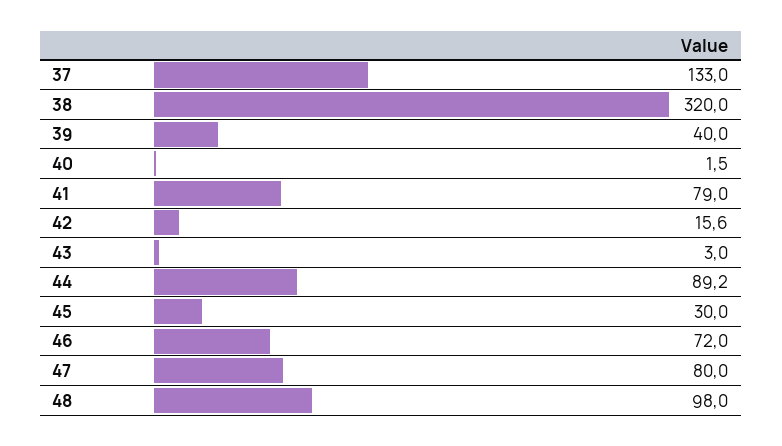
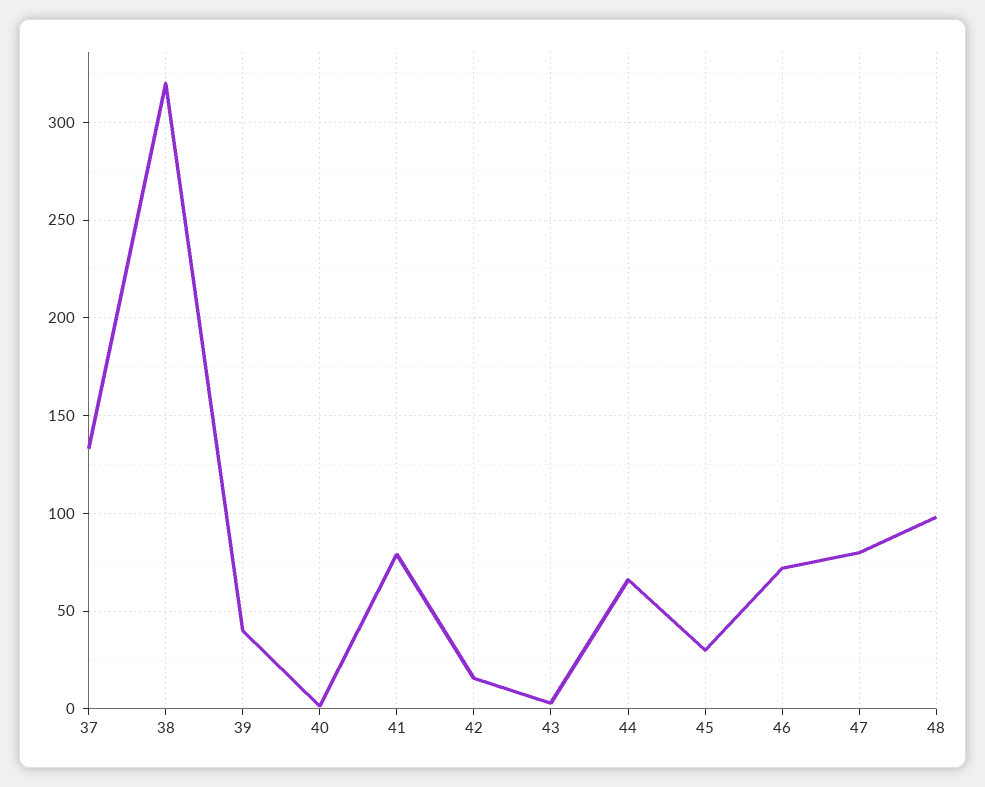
  {
    "37": 133,
    "38": 320,
    "39": 40,
    "40": 1.5,
    "41": 79,
    "42": 15.6,
    "43": 3,
-   "44": 89.2,
+   "44": 65,
    "45": 30,
    "46": 72,
    "47": 80,
    "48": 98
  }

